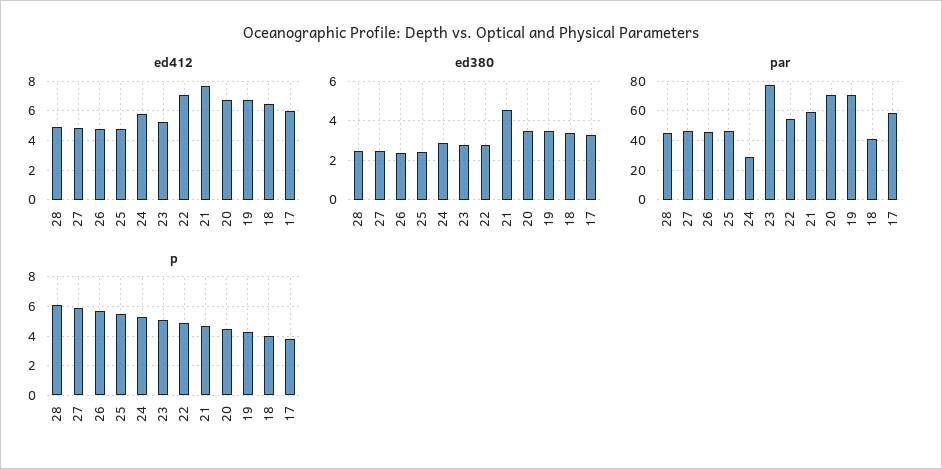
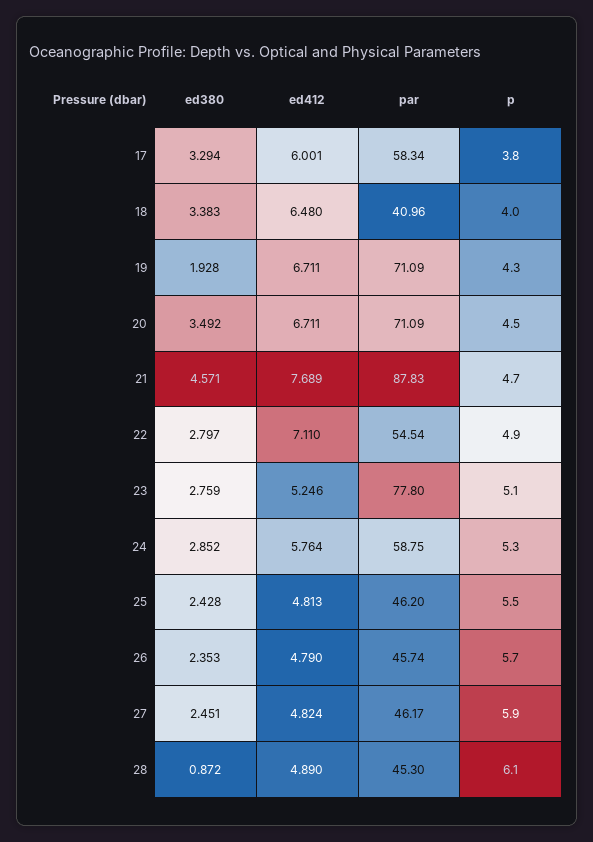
  {
    "ed412": {
      "28": 4.89,
      "27": 4.824,
      "26": 4.79,
      "25": 4.813,
      "24": 5.764,
      "23": 5.246,
      "22": 7.11,
      "21": 7.689,
      "20": 6.711,
      "19": 6.711,
      "18": 6.48,
      "17": 6.001
    },
    "ed380": {
-     "28": 2.5,
+     "28": 0.872,
      "27": 2.451,
      "26": 2.353,
      "25": 2.428,
      "24": 2.852,
      "23": 2.759,
      "22": 2.797,
      "21": 4.571,
      "20": 3.492,
-     "19": 3.5,
+     "19": 1.928,
      "18": 3.383,
      "17": 3.294
    },
    "par": {
      "28": 45.3,
      "27": 46.17,
      "26": 45.74,
      "25": 46.2,
-     "24": 30,
+     "24": 58.75,
      "23": 77.8,
      "22": 54.54,
-     "21": 60,
+     "21": 87.83,
      "20": 71.09,
      "19": 71.09,
      "18": 40.96,
      "17": 58.34
    },
    "p": {
      "28": 6.1,
      "27": 5.9,
      "26": 5.7,
      "25": 5.5,
      "24": 5.3,
      "23": 5.1,
      "22": 4.9,
      "21": 4.7,
      "20": 4.5,
      "19": 4.3,
      "18": 4,
      "17": 3.8
    }
  }

